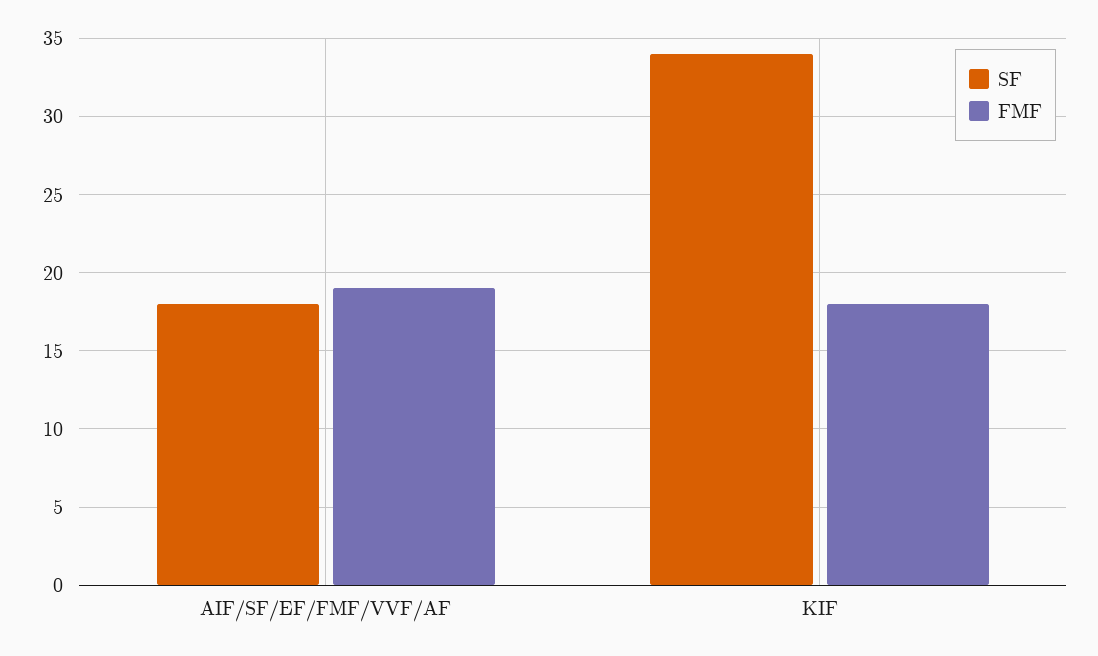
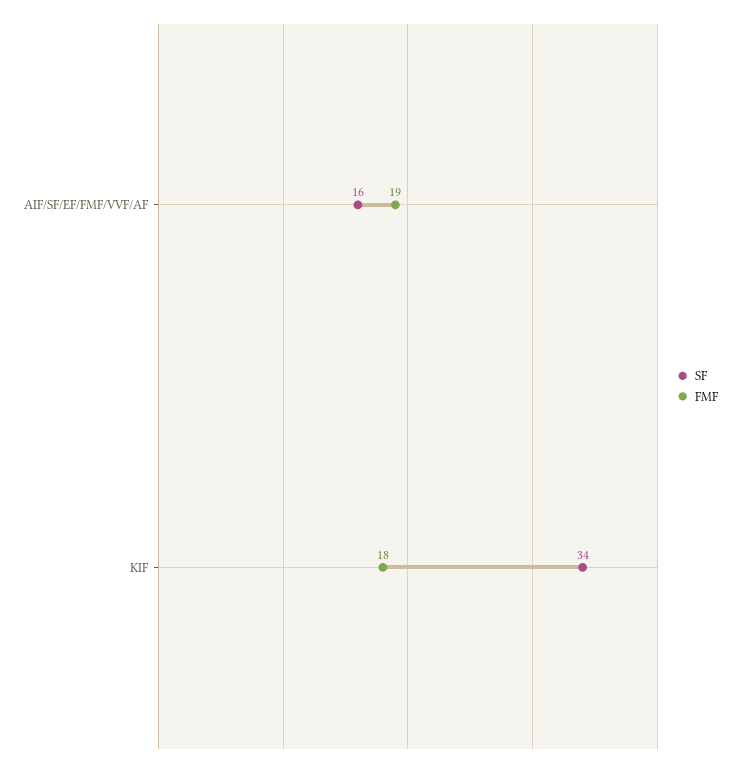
  {
    "SF": {
-     "AIF/SF/EF/FMF/VVF/AF": 18,
+     "AIF/SF/EF/FMF/VVF/AF": 16,
      "KIF": 34
    },
    "FMF": {
      "AIF/SF/EF/FMF/VVF/AF": 19,
      "KIF": 18
    }
  }

